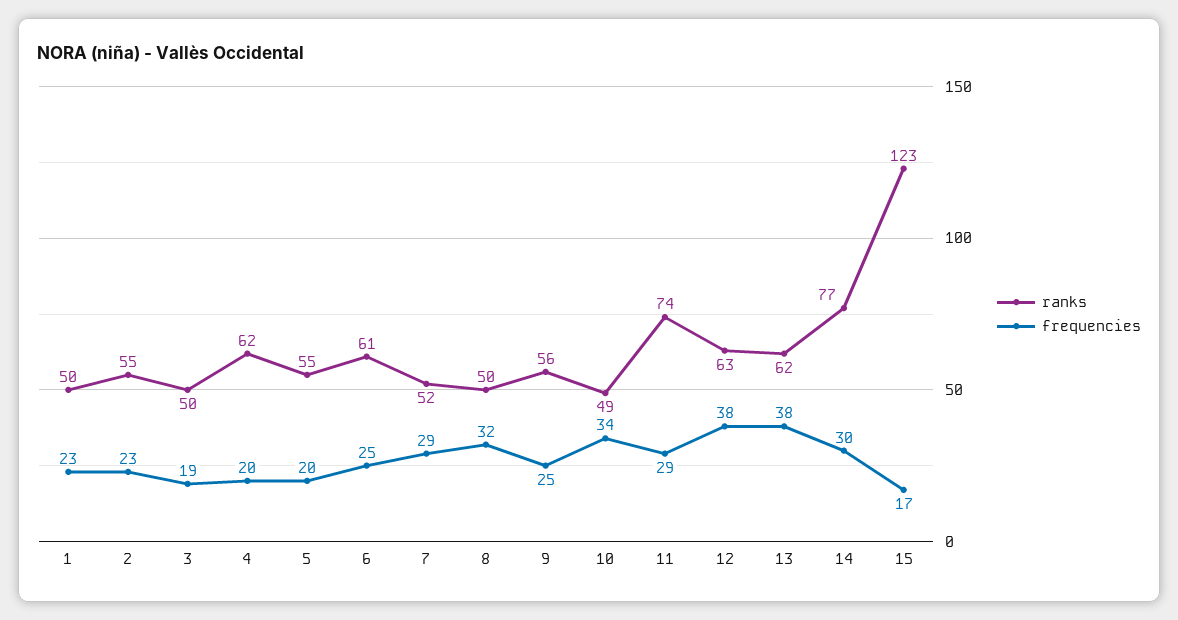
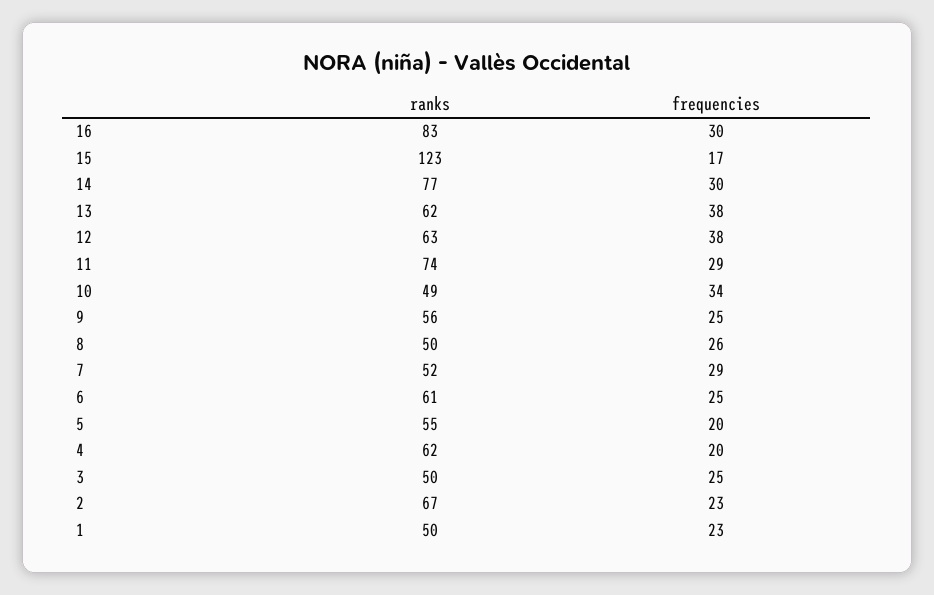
  {
    "ranks": {
      "1": 50,
-     "2": 55,
+     "2": 67,
      "3": 50,
      "4": 62,
      "5": 55,
      "6": 61,
      "7": 52,
      "8": 50,
      "9": 56,
      "10": 49,
      "11": 74,
      "12": 63,
      "13": 62,
      "14": 77,
-     "15": 123
+     "15": 123,
+     "16": 83
    },
    "frequencies": {
      "1": 23,
      "2": 23,
-     "3": 19,
+     "3": 25,
      "4": 20,
      "5": 20,
      "6": 25,
      "7": 29,
-     "8": 32,
+     "8": 26,
      "9": 25,
      "10": 34,
      "11": 29,
      "12": 38,
      "13": 38,
      "14": 30,
-     "15": 17
+     "15": 17,
+     "16": 30
    }
  }

